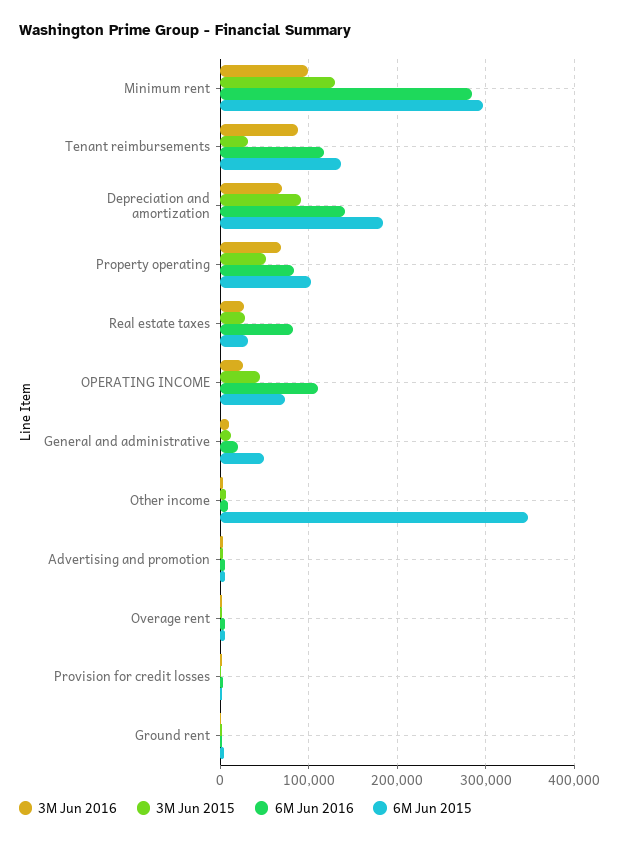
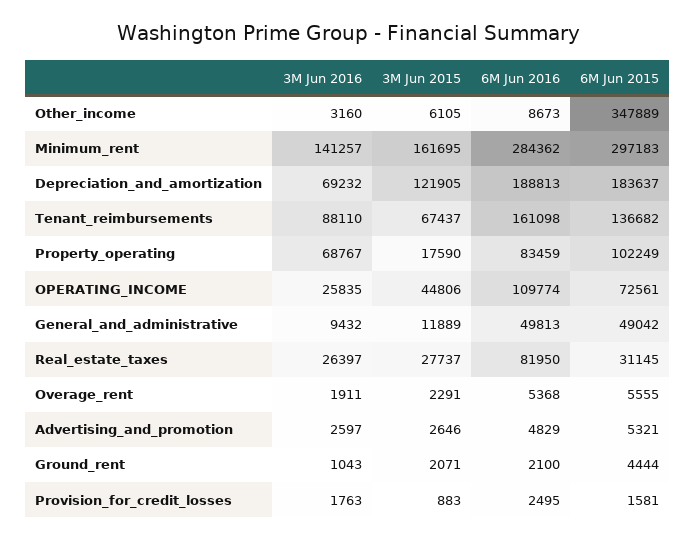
  {
    "3M Jun 2016": {
-     "Minimum rent": 100000,
+     "Minimum rent": 141257,
      "Tenant reimbursements": 88110,
      "Depreciation and amortization": 69232,
      "Property operating": 68767,
      "Real estate taxes": 26397,
      "OPERATING INCOME": 25835,
      "General and administrative": 9432,
      "Other income": 3160,
      "Advertising and promotion": 2597,
      "Overage rent": 1911,
      "Provision for credit losses": 1763,
      "Ground rent": 1043
    },
    "3M Jun 2015": {
-     "Minimum rent": 130000,
+     "Minimum rent": 161695,
-     "Tenant reimbursements": 30000,
+     "Tenant reimbursements": 67437,
-     "Depreciation and amortization": 90000,
+     "Depreciation and amortization": 121905,
-     "Property operating": 50000,
+     "Property operating": 17590,
      "Real estate taxes": 27737,
      "OPERATING INCOME": 44806,
      "General and administrative": 11889,
      "Other income": 6105,
      "Advertising and promotion": 2646,
      "Overage rent": 2291,
      "Provision for credit losses": 883,
      "Ground rent": 2071
    },
    "6M Jun 2016": {
      "Minimum rent": 284362,
-     "Tenant reimbursements": 120000,
+     "Tenant reimbursements": 161098,
-     "Depreciation and amortization": 140000,
+     "Depreciation and amortization": 188813,
      "Property operating": 83459,
      "Real estate taxes": 81950,
      "OPERATING INCOME": 109774,
-     "General and administrative": 20000,
+     "General and administrative": 49813,
      "Other income": 8673,
      "Advertising and promotion": 4829,
      "Overage rent": 5368,
      "Provision for credit losses": 2495,
      "Ground rent": 2100
    },
    "6M Jun 2015": {
      "Minimum rent": 297183,
      "Tenant reimbursements": 136682,
      "Depreciation and amortization": 183637,
      "Property operating": 102249,
      "Real estate taxes": 31145,
      "OPERATING INCOME": 72561,
      "General and administrative": 49042,
      "Other income": 347889,
      "Advertising and promotion": 5321,
      "Overage rent": 5555,
      "Provision for credit losses": 1581,
      "Ground rent": 4444
    }
  }

